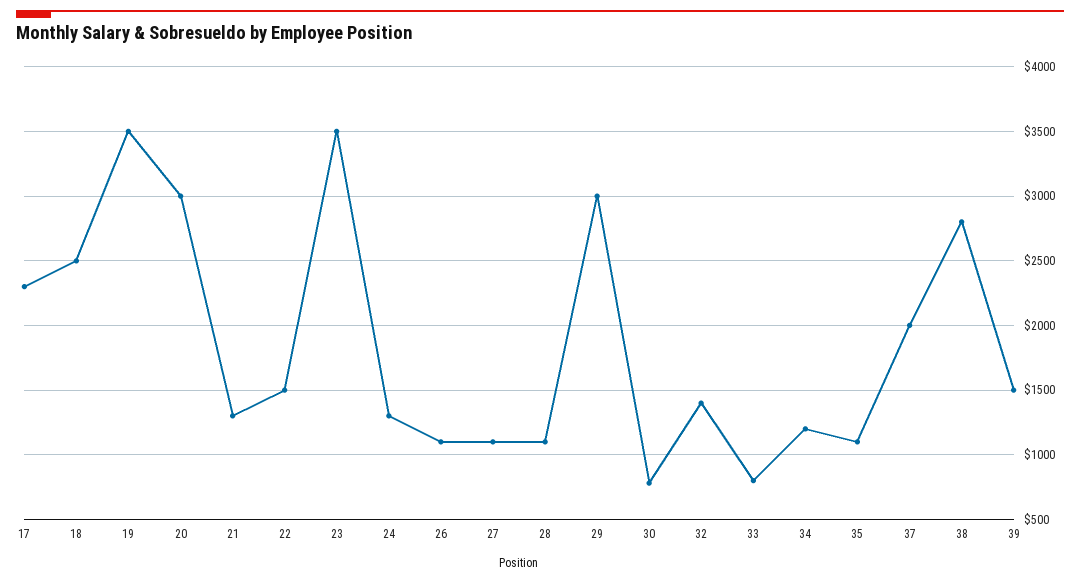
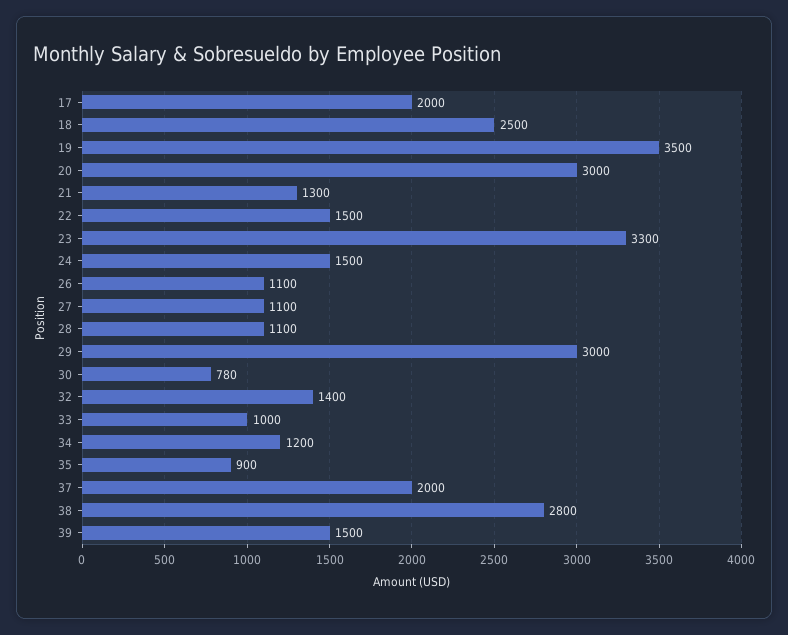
  {
-   "17": 2300,
+   "17": 2000,
    "18": 2500,
    "19": 3500,
    "20": 3000,
    "21": 1300,
    "22": 1500,
-   "23": 3500,
+   "23": 3300,
-   "24": 1300,
+   "24": 1500,
    "26": 1100,
    "27": 1100,
    "28": 1100,
    "29": 3000,
    "30": 780,
    "32": 1400,
-   "33": 800,
+   "33": 1000,
    "34": 1200,
-   "35": 1100,
+   "35": 900,
    "37": 2000,
    "38": 2800,
    "39": 1500
  }

